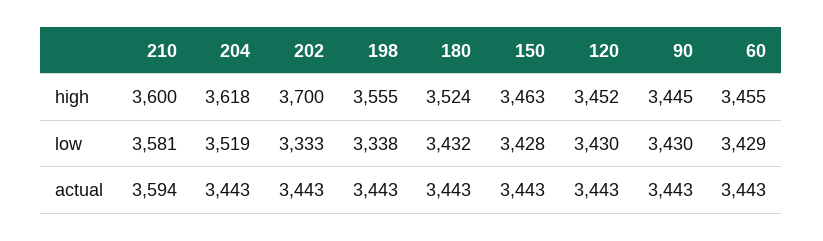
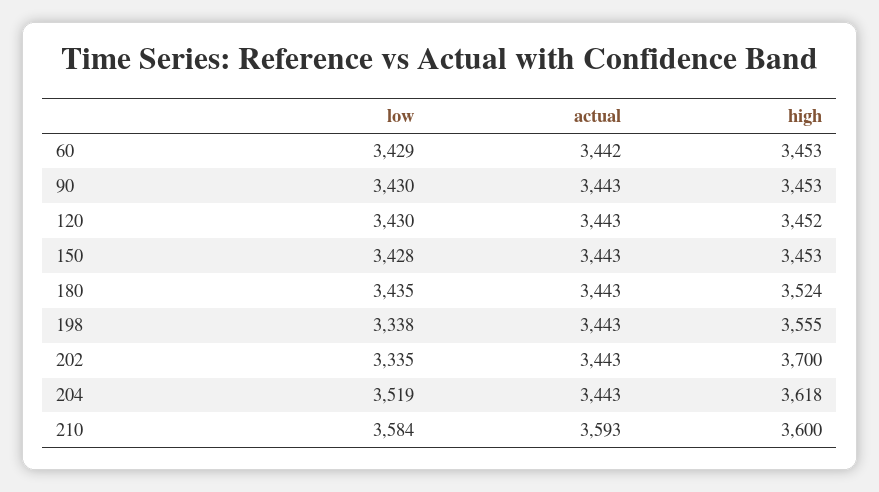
  {
    "210": {
      "high": 3600,
-     "low": 3581,
+     "low": 3584,
-     "actual": 3594
+     "actual": 3593
    },
    "204": {
      "high": 3618,
      "low": 3519,
      "actual": 3443
    },
    "202": {
      "high": 3700,
-     "low": 3333,
+     "low": 3335,
      "actual": 3443
    },
    "198": {
      "high": 3555,
      "low": 3338,
      "actual": 3443
    },
    "180": {
      "high": 3524,
-     "low": 3432,
+     "low": 3435,
      "actual": 3443
    },
    "150": {
-     "high": 3463,
+     "high": 3453,
      "low": 3428,
      "actual": 3443
    },
    "120": {
      "high": 3452,
      "low": 3430,
      "actual": 3443
    },
    "90": {
-     "high": 3445,
+     "high": 3453,
      "low": 3430,
      "actual": 3443
    },
    "60": {
-     "high": 3455,
+     "high": 3453,
      "low": 3429,
-     "actual": 3443
+     "actual": 3442
    }
  }

